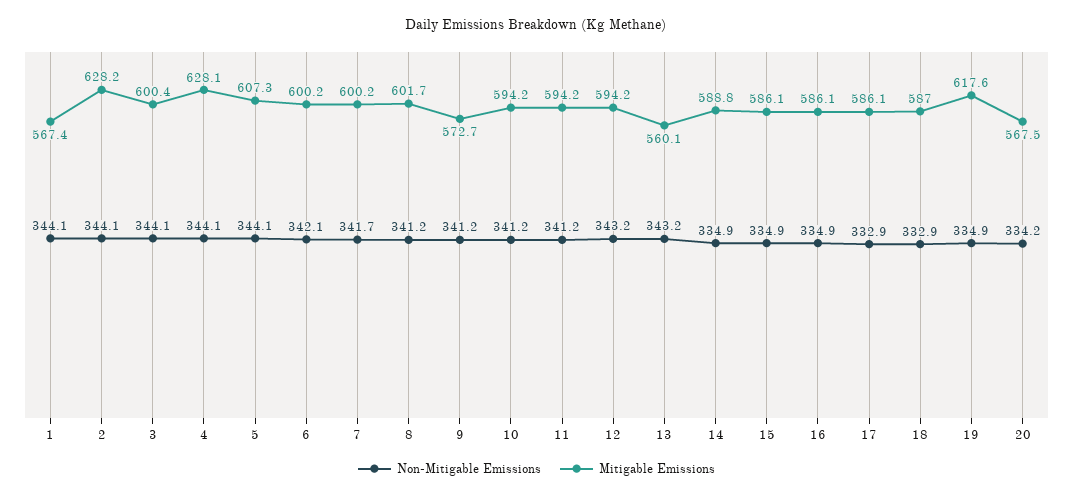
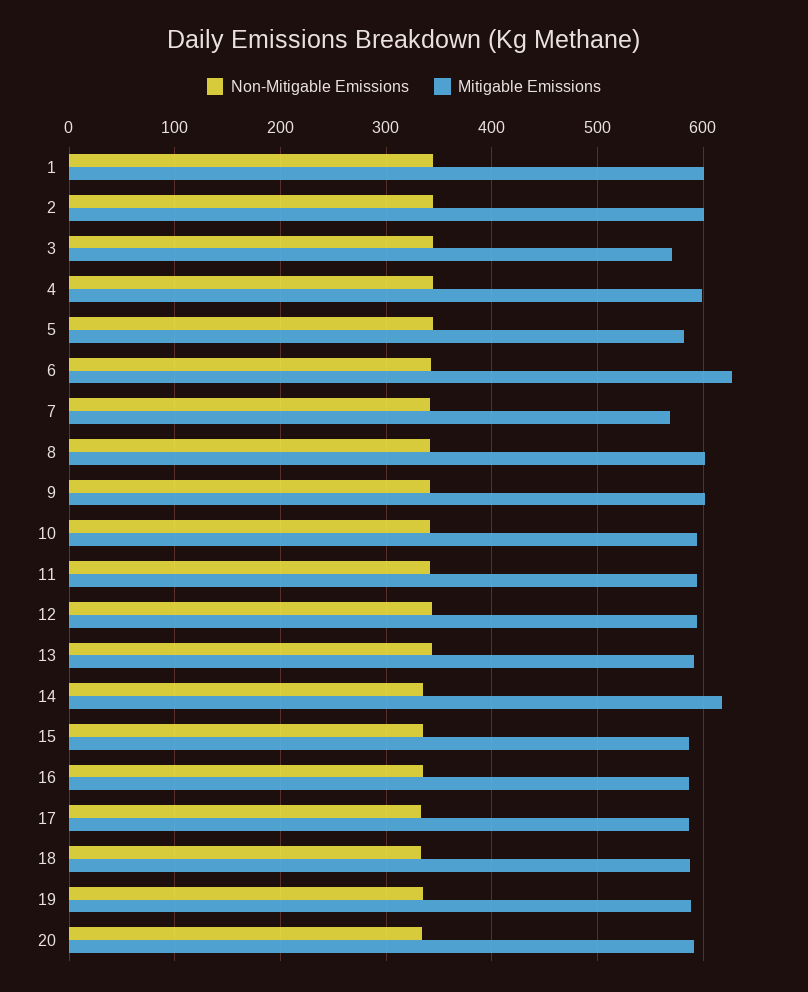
  {
    "Non-Mitigable Emissions": {
      "1": 344.1,
      "2": 344.1,
      "3": 344.1,
      "4": 344.1,
      "5": 344.1,
      "6": 342.1,
      "7": 341.7,
      "8": 341.2,
      "9": 341.2,
      "10": 341.2,
      "11": 341.2,
      "12": 343.2,
      "13": 343.2,
      "14": 334.9,
      "15": 334.9,
      "16": 334.9,
      "17": 332.9,
      "18": 332.9,
      "19": 334.9,
      "20": 334.2
    },
    "Mitigable Emissions": {
-     "1": 567.4,
+     "1": 600,
-     "2": 628.2,
+     "2": 600,
-     "3": 600.4,
+     "3": 570,
-     "4": 628.1,
+     "4": 600,
-     "5": 607.3,
+     "5": 580,
-     "6": 600.2,
+     "6": 630,
-     "7": 600.2,
+     "7": 570,
      "8": 601.7,
-     "9": 572.7,
+     "9": 600,
      "10": 594.2,
      "11": 594.2,
      "12": 594.2,
-     "13": 560.1,
+     "13": 590,
-     "14": 588.8,
+     "14": 620,
      "15": 586.1,
      "16": 586.1,
      "17": 586.1,
      "18": 587,
-     "19": 617.6,
+     "19": 590,
-     "20": 567.5
+     "20": 590
    }
  }

